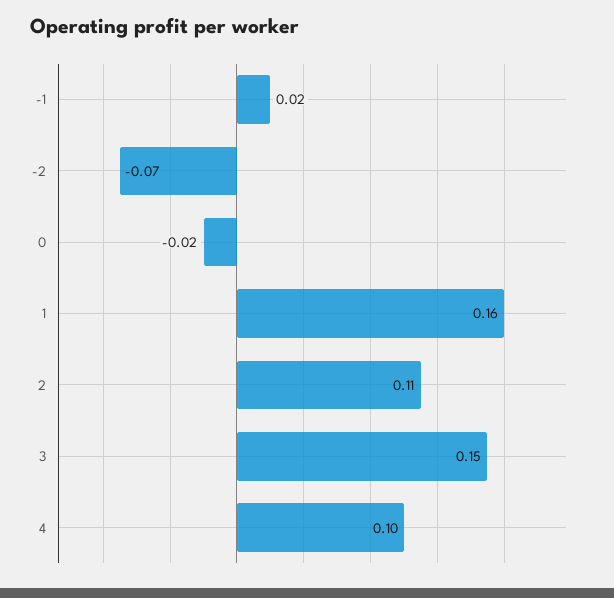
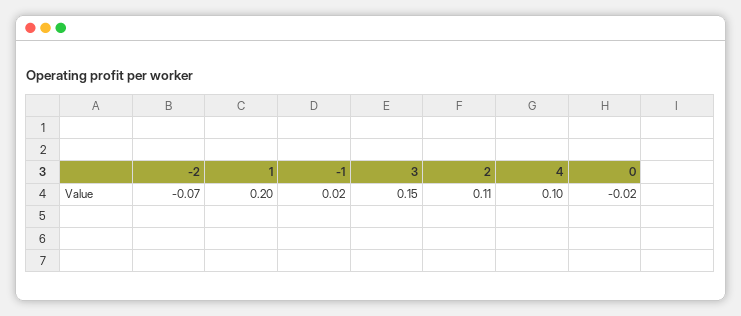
  {
    "-1": 0.02,
    "-2": -0.07,
    "0": -0.02,
-   "1": 0.16,
+   "1": 0.2,
    "2": 0.11,
    "3": 0.15,
    "4": 0.1
  }

